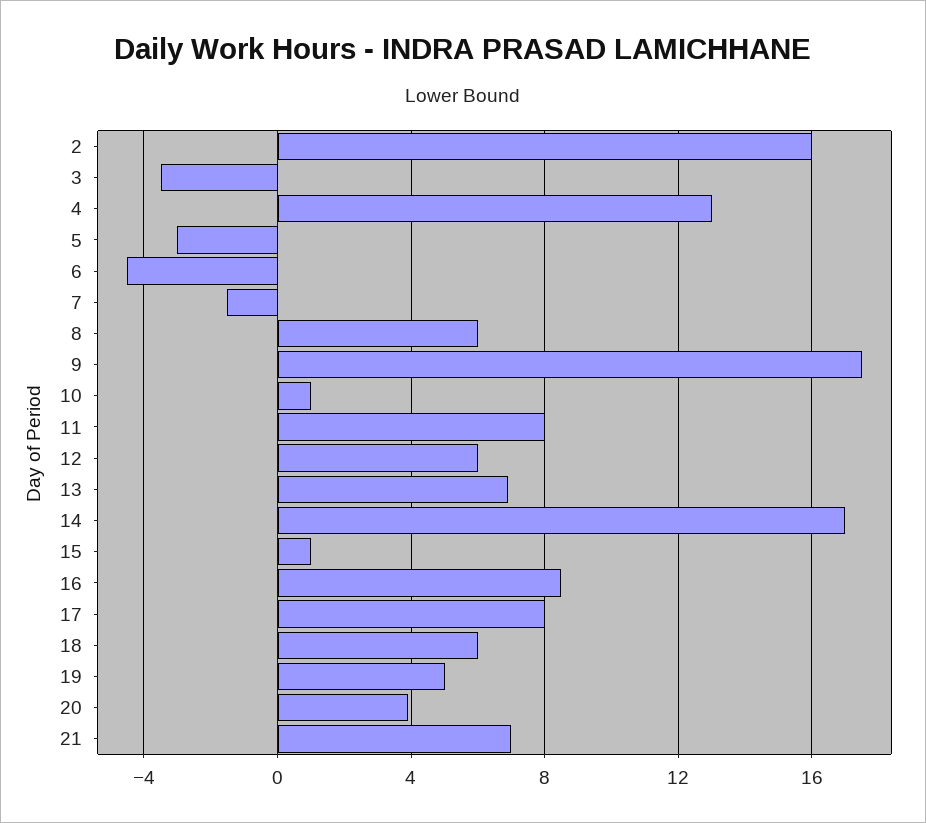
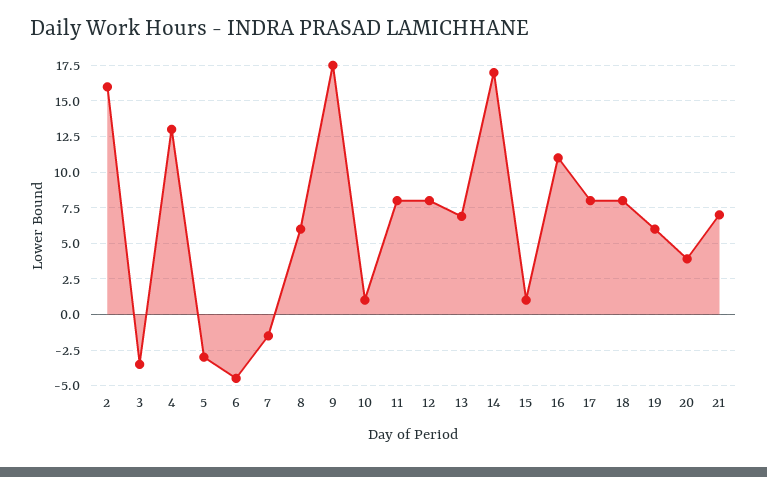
  {
    "2": 16,
    "3": -3.5,
    "4": 13,
    "5": -3,
    "6": -4.5,
    "7": -1.5,
    "8": 6,
    "9": 17.5,
    "10": 1,
    "11": 8,
-   "12": 6,
+   "12": 8,
    "13": 7,
    "14": 17,
    "15": 1,
-   "16": 8.5,
+   "16": 11,
    "17": 8,
-   "18": 6,
+   "18": 8,
-   "19": 5,
+   "19": 6,
    "20": 4,
    "21": 7
  }

